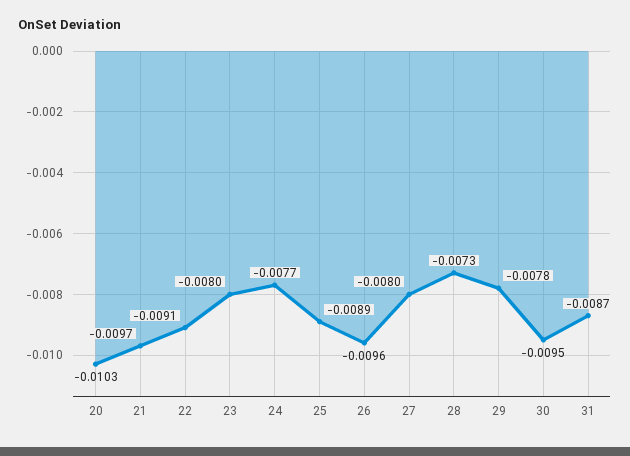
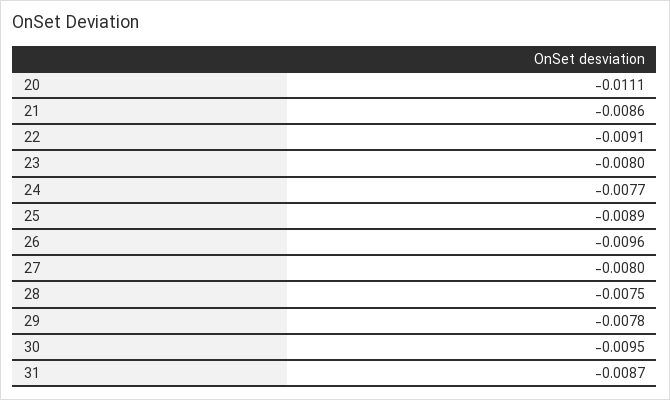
  {
-   "20": -0.0103,
+   "20": -0.0111,
-   "21": -0.0097,
+   "21": -0.0086,
    "22": -0.0091,
    "23": -0.008,
    "24": -0.0077,
    "25": -0.0089,
    "26": -0.0096,
    "27": -0.008,
-   "28": -0.0073,
+   "28": -0.0075,
    "29": -0.0078,
    "30": -0.0095,
    "31": -0.0087
  }

